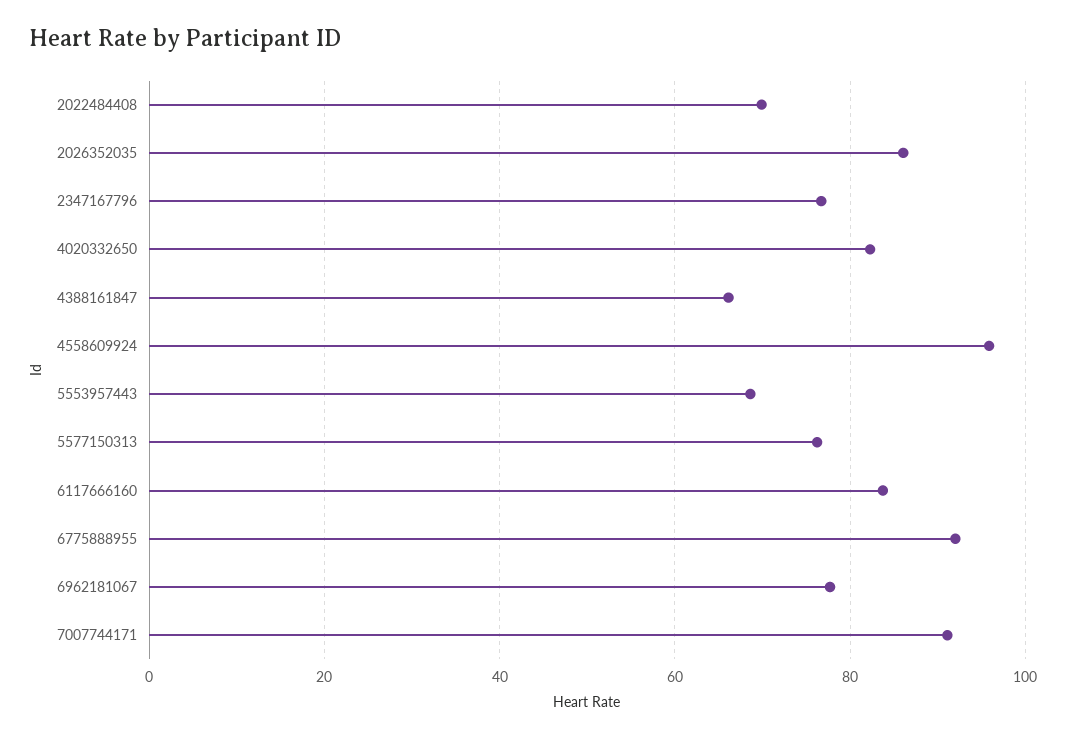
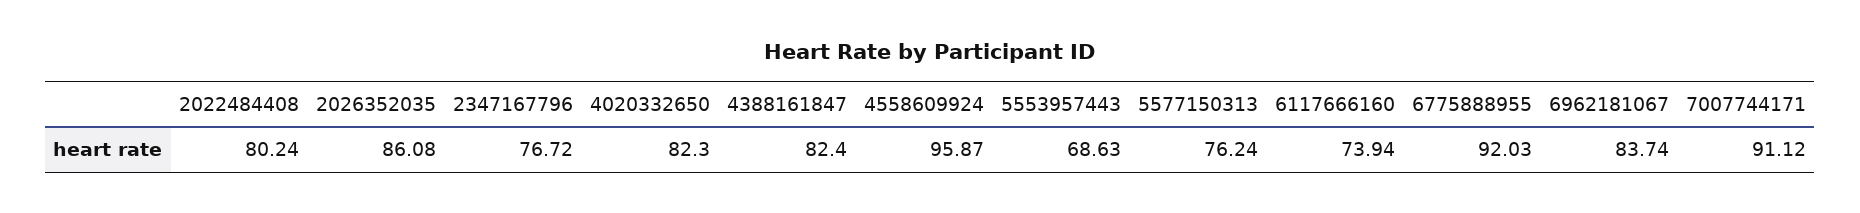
  {
-   "2022484408": 70,
+   "2022484408": 80.24,
    "2026352035": 86.08,
    "2347167796": 76.72,
    "4020332650": 82.3,
-   "4388161847": 66,
+   "4388161847": 82.4,
    "4558609924": 95.87,
    "5553957443": 68.63,
    "5577150313": 76.24,
-   "6117666160": 84,
+   "6117666160": 73.94,
    "6775888955": 92.03,
-   "6962181067": 78,
+   "6962181067": 83.74,
    "7007744171": 91.12
  }

